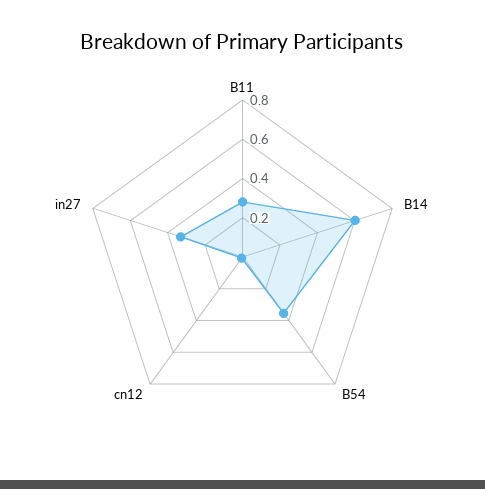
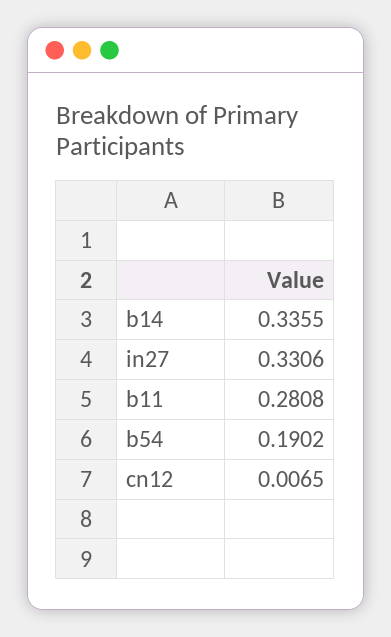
  {
    "B11": 0.2808,
-   "B14": 0.6,
+   "B14": 0.3355,
-   "B54": 0.35,
+   "B54": 0.1902,
    "cn12": 0.0065,
    "in27": 0.3306
  }

